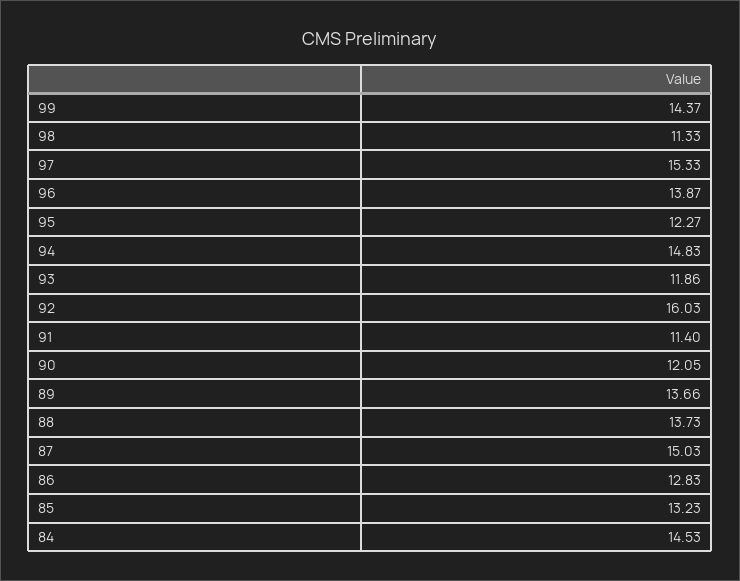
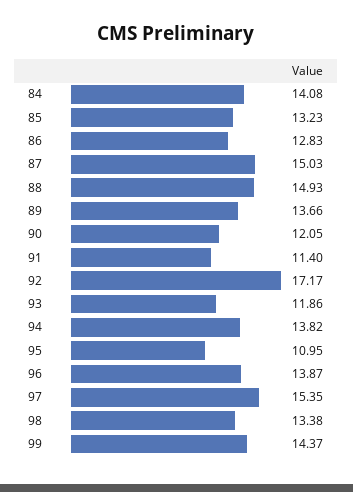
  {
    "99": 14.37,
-   "98": 11.33,
+   "98": 13.38,
-   "97": 15.33,
+   "97": 15.35,
    "96": 13.87,
-   "95": 12.27,
+   "95": 10.95,
-   "94": 14.83,
+   "94": 13.82,
    "93": 11.86,
-   "92": 16.03,
+   "92": 17.17,
    "91": 11.4,
    "90": 12.05,
    "89": 13.66,
-   "88": 13.73,
+   "88": 14.93,
    "87": 15.03,
    "86": 12.83,
    "85": 13.23,
-   "84": 14.53
+   "84": 14.08
  }

